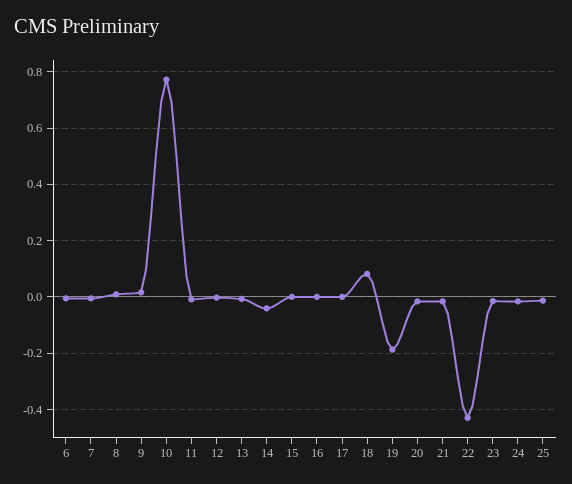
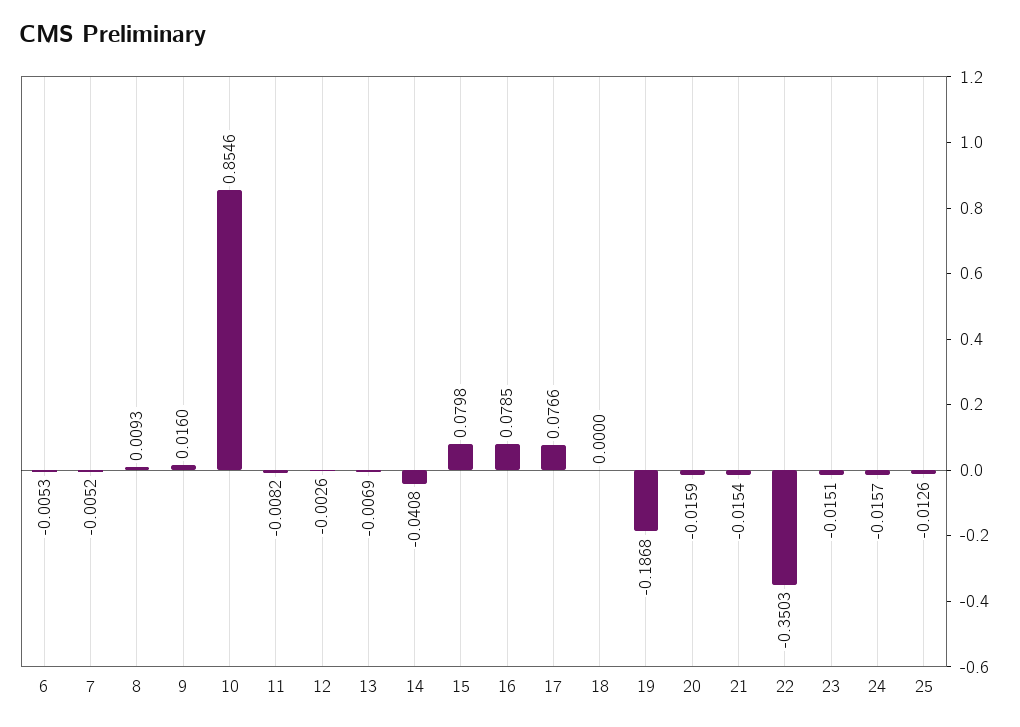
  {
    "6": -0.0053,
    "7": -0.0052,
    "8": 0.0093,
    "9": 0.016,
-   "10": 0.775,
+   "10": 0.8546,
    "11": -0.0082,
    "12": -0.0026,
    "13": -0.0069,
    "14": -0.0408,
-   "15": 0,
+   "15": 0.0798,
-   "16": 0,
+   "16": 0.0785,
-   "17": 0,
+   "17": 0.0766,
-   "18": 0.075,
+   "18": 0,
    "19": -0.1868,
    "20": -0.0159,
    "21": -0.0154,
-   "22": -0.425,
+   "22": -0.3503,
    "23": -0.0151,
    "24": -0.0157,
    "25": -0.0126
  }

